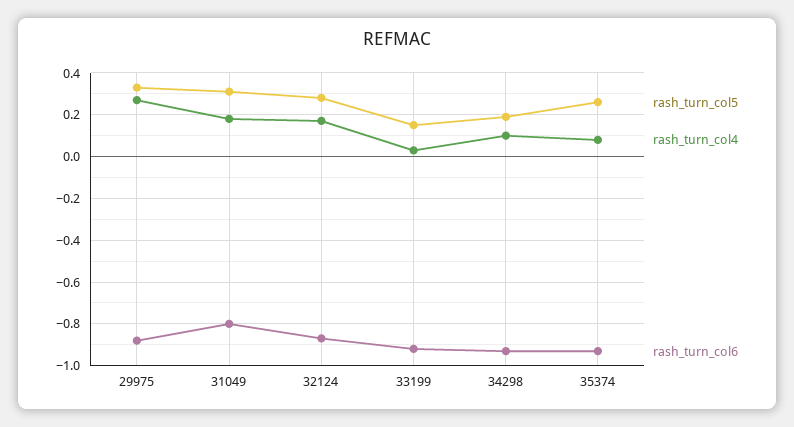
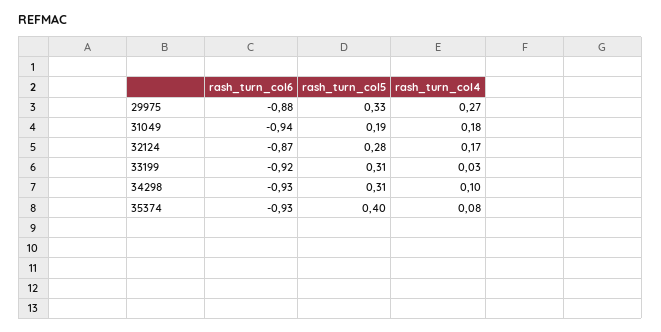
  {
    "rash_turn_col5": {
      "29975": 0.33,
-     "31049": 0.3,
+     "31049": 0.19,
      "32124": 0.28,
-     "33199": 0.15,
+     "33199": 0.31,
-     "34298": 0.2,
+     "34298": 0.31,
-     "35374": 0.25
+     "35374": 0.4
    },
    "rash_turn_col4": {
      "29975": 0.27,
      "31049": 0.18,
      "32124": 0.17,
      "33199": 0.03,
      "34298": 0.1,
      "35374": 0.08
    },
    "rash_turn_col6": {
      "29975": -0.88,
-     "31049": -0.8,
+     "31049": -0.94,
      "32124": -0.87,
      "33199": -0.92,
      "34298": -0.93,
      "35374": -0.93
    }
  }

